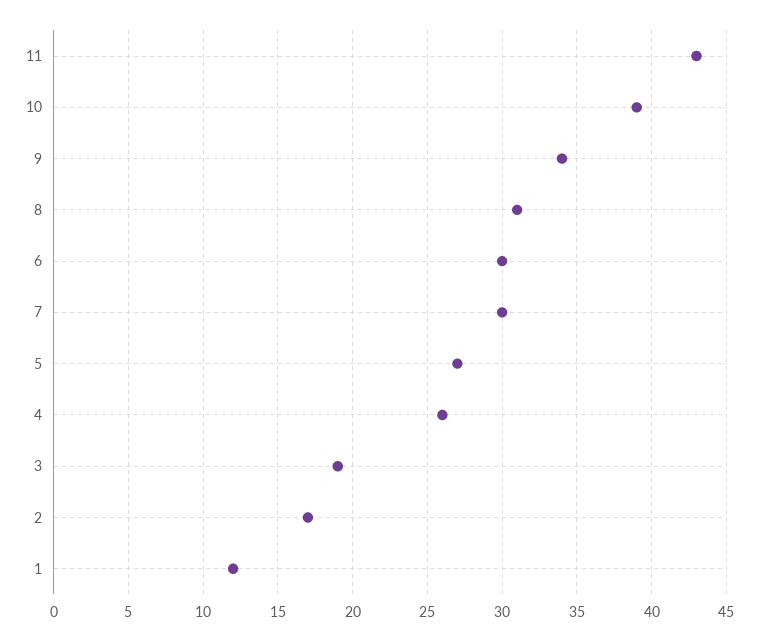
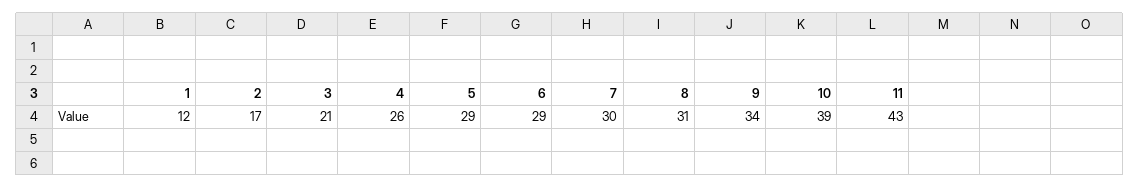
  {
    "11": 43,
    "10": 39,
    "9": 34,
    "8": 31,
-   "6": 30,
+   "6": 29,
    "7": 30,
-   "5": 27,
+   "5": 29,
    "4": 26,
-   "3": 19,
+   "3": 21,
    "2": 17,
    "1": 12
  }

